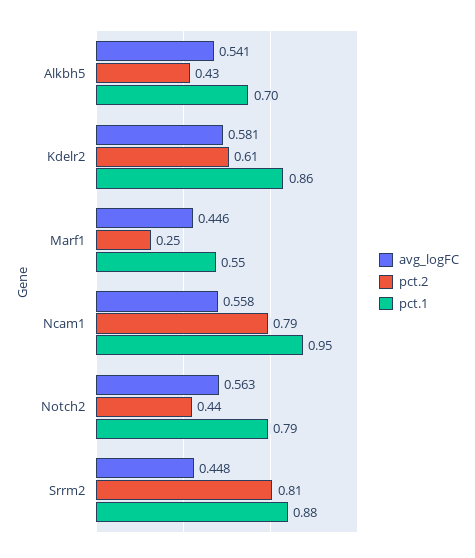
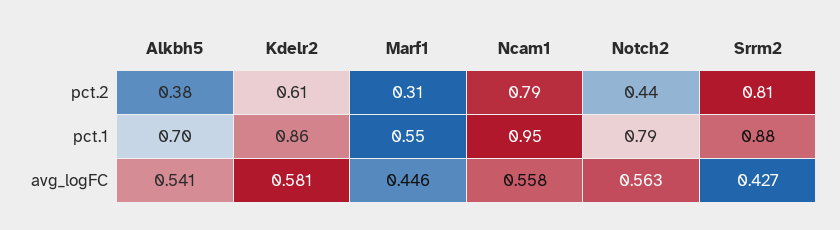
  {
    "avg_logFC": {
      "Alkbh5": 0.541,
      "Kdelr2": 0.581,
      "Marf1": 0.446,
      "Ncam1": 0.558,
      "Notch2": 0.563,
-     "Srrm2": 0.448
+     "Srrm2": 0.427
    },
    "pct.2": {
-     "Alkbh5": 0.43,
+     "Alkbh5": 0.38,
      "Kdelr2": 0.61,
-     "Marf1": 0.25,
+     "Marf1": 0.31,
      "Ncam1": 0.79,
      "Notch2": 0.44,
      "Srrm2": 0.81
    },
    "pct.1": {
      "Alkbh5": 0.7,
      "Kdelr2": 0.86,
      "Marf1": 0.55,
      "Ncam1": 0.95,
      "Notch2": 0.79,
      "Srrm2": 0.88
    }
  }

